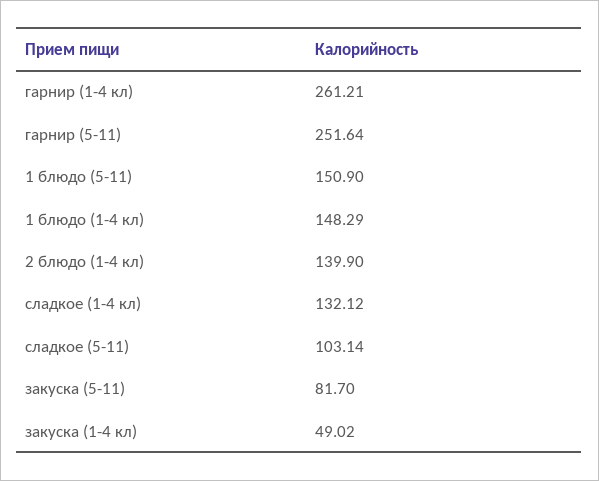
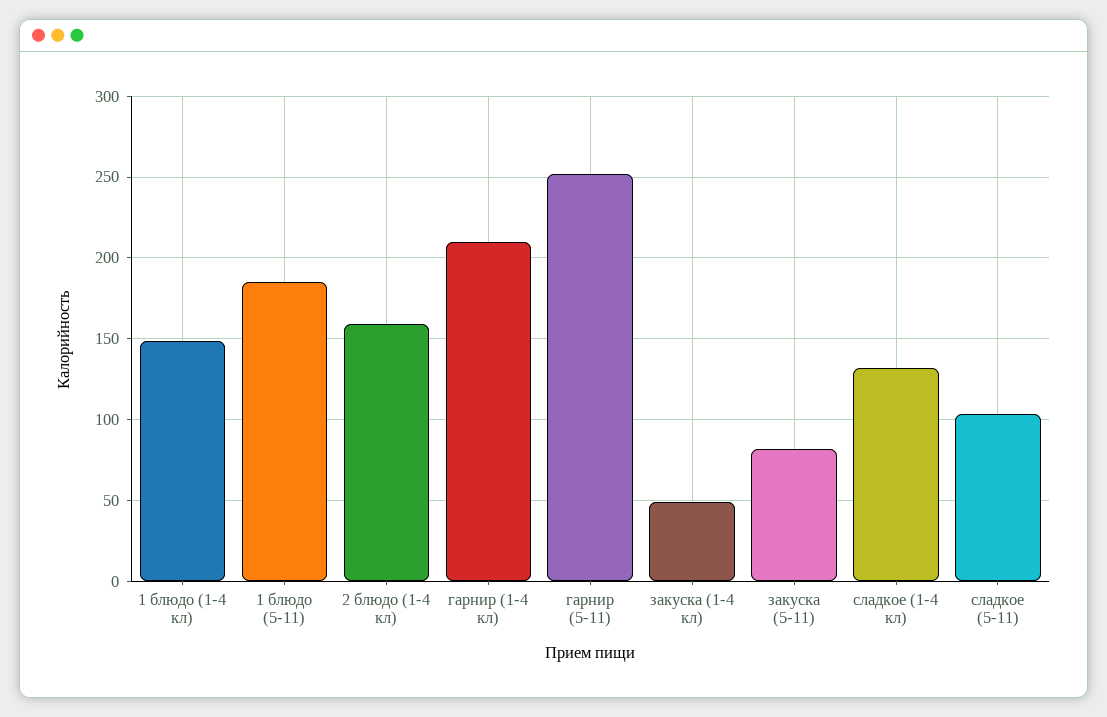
  {
-   "гарнир (1-4 кл)": 261.21,
+   "гарнир (1-4 кл)": 210,
    "гарнир (5-11)": 251.64,
-   "1 блюдо (5-11)": 150.9,
+   "1 блюдо (5-11)": 185,
    "1 блюдо (1-4 кл)": 148.29,
-   "2 блюдо (1-4 кл)": 139.9,
+   "2 блюдо (1-4 кл)": 160,
    "сладкое (1-4 кл)": 132.12,
    "сладкое (5-11)": 103.14,
    "закуска (5-11)": 81.7,
    "закуска (1-4 кл)": 49.02
  }

